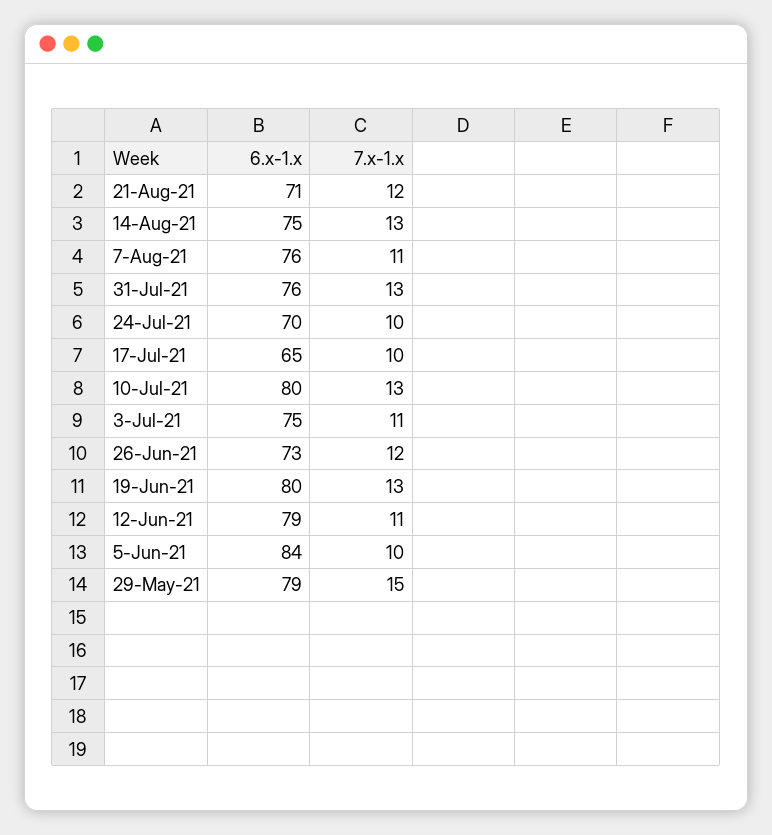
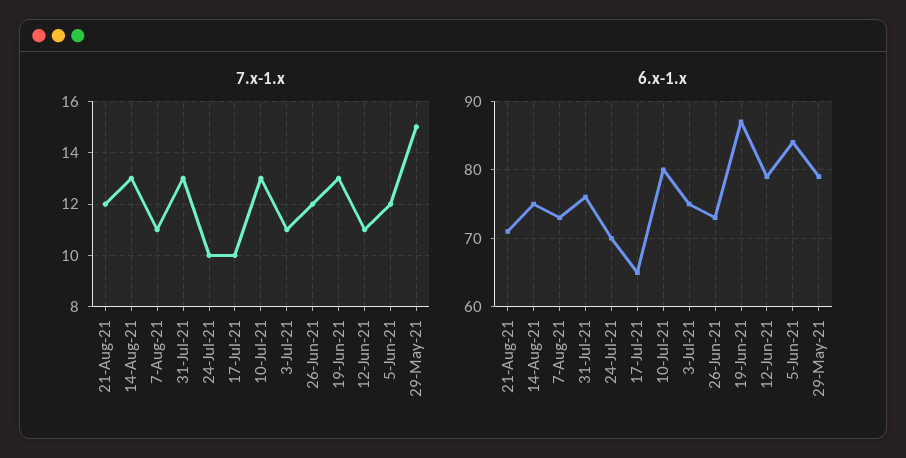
  {
    "6.x-1.x": {
      "21-Aug-21": 71,
      "14-Aug-21": 75,
-     "7-Aug-21": 76,
+     "7-Aug-21": 73,
      "31-Jul-21": 76,
      "24-Jul-21": 70,
      "17-Jul-21": 65,
      "10-Jul-21": 80,
      "3-Jul-21": 75,
      "26-Jun-21": 73,
-     "19-Jun-21": 80,
+     "19-Jun-21": 87,
      "12-Jun-21": 79,
      "5-Jun-21": 84,
      "29-May-21": 79
    },
    "7.x-1.x": {
      "21-Aug-21": 12,
      "14-Aug-21": 13,
      "7-Aug-21": 11,
      "31-Jul-21": 13,
      "24-Jul-21": 10,
      "17-Jul-21": 10,
      "10-Jul-21": 13,
      "3-Jul-21": 11,
      "26-Jun-21": 12,
      "19-Jun-21": 13,
      "12-Jun-21": 11,
-     "5-Jun-21": 10,
+     "5-Jun-21": 12,
      "29-May-21": 15
    }
  }

